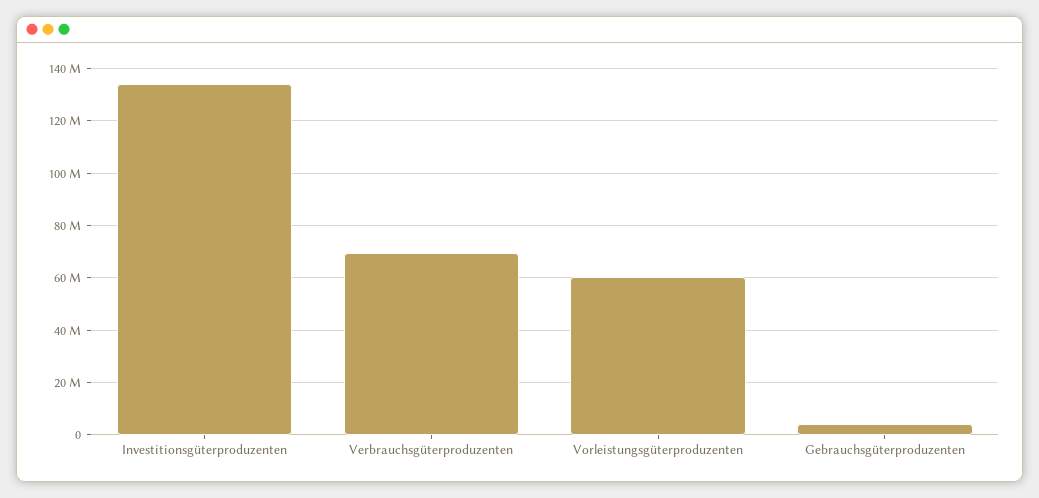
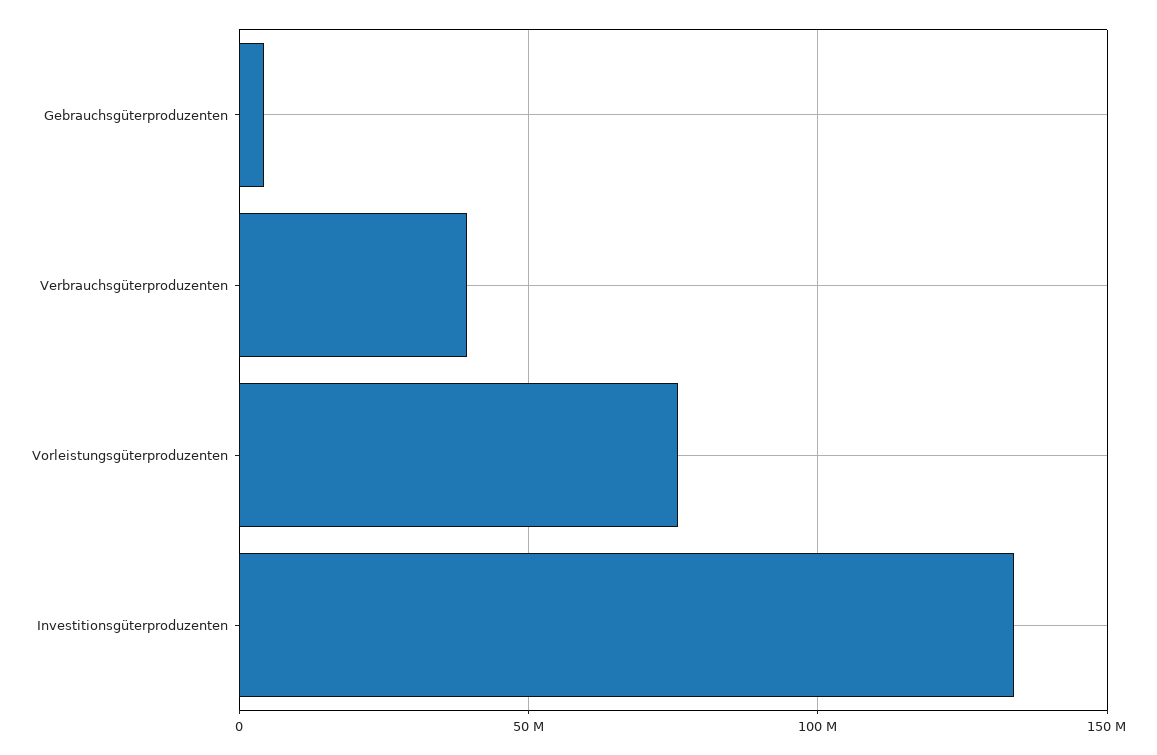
  {
    "Investitionsgüterproduzenten": 135000000,
-   "Verbrauchsgüterproduzenten": 70000000,
+   "Verbrauchsgüterproduzenten": 40000000,
-   "Vorleistungsgüterproduzenten": 60000000,
+   "Vorleistungsgüterproduzenten": 75000000,
    "Gebrauchsgüterproduzenten": 5000000
  }

